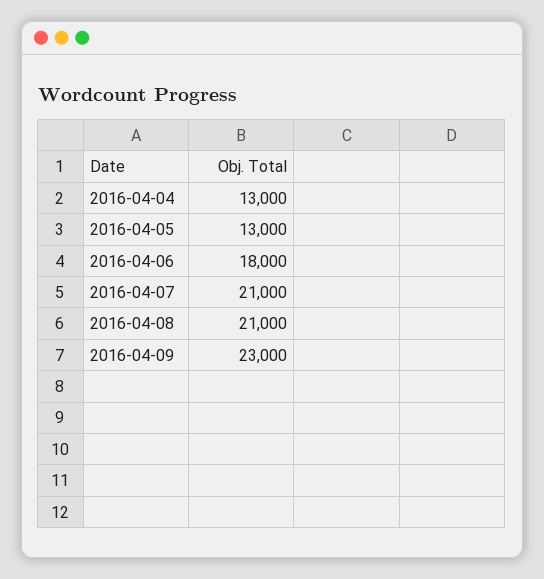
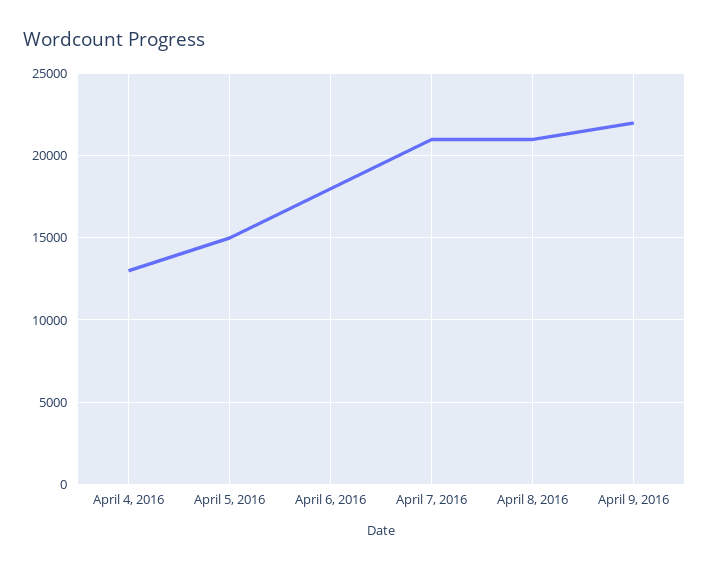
  {
    "2016-04-04": 13000,
-   "2016-04-05": 13000,
+   "2016-04-05": 15000,
    "2016-04-06": 18000,
    "2016-04-07": 21000,
    "2016-04-08": 21000,
-   "2016-04-09": 23000
+   "2016-04-09": 22000
  }

